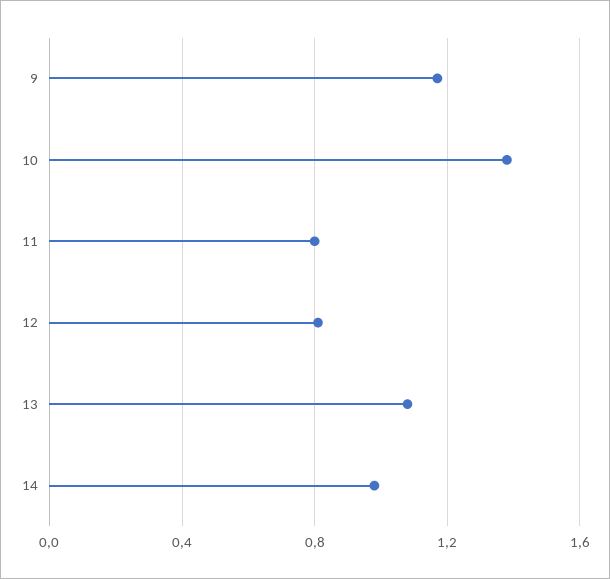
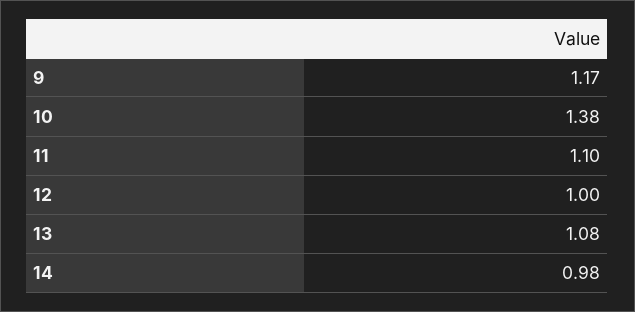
  {
    "9": 1.17,
    "10": 1.38,
-   "11": 0.8,
+   "11": 1.1,
-   "12": 0.8,
+   "12": 1,
    "13": 1.08,
    "14": 0.98
  }

